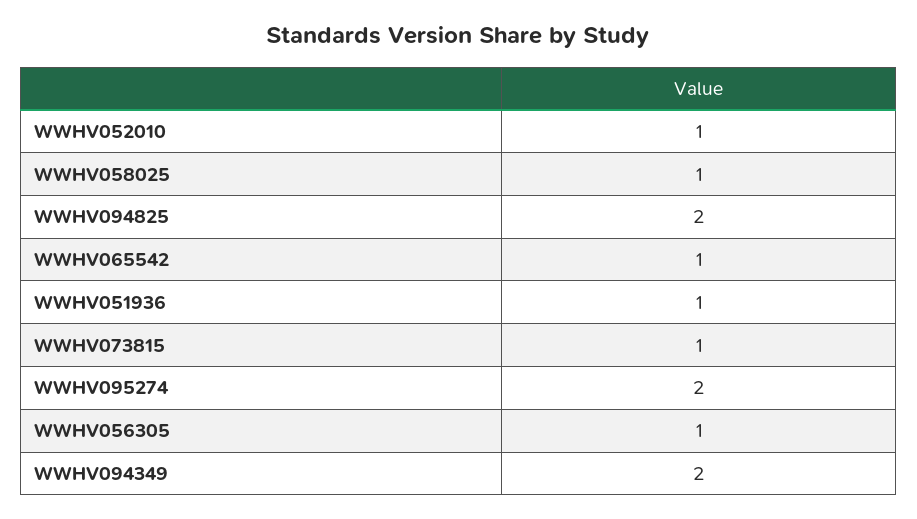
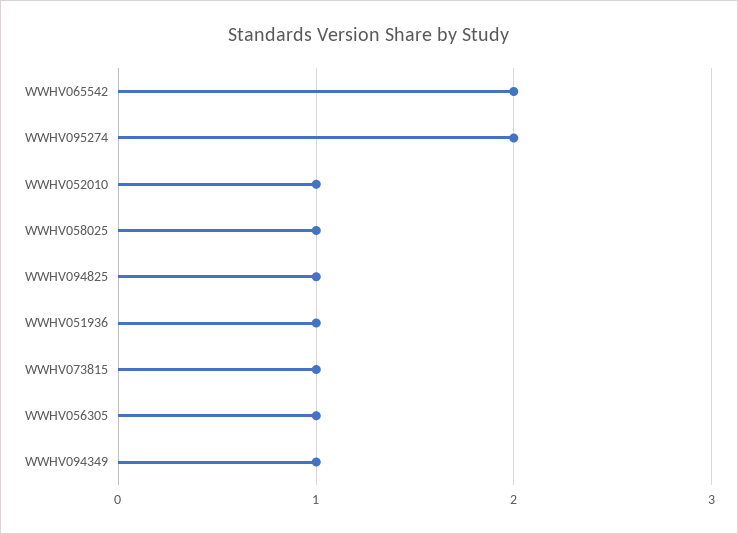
  {
    "WWHV052010": 1,
    "WWHV058025": 1,
-   "WWHV094825": 2,
+   "WWHV094825": 1,
-   "WWHV065542": 1,
+   "WWHV065542": 2,
    "WWHV051936": 1,
    "WWHV073815": 1,
    "WWHV095274": 2,
    "WWHV056305": 1,
-   "WWHV094349": 2
+   "WWHV094349": 1
  }

